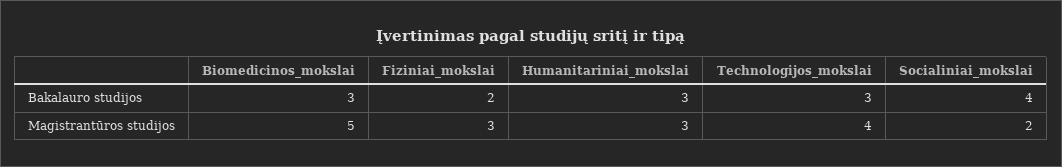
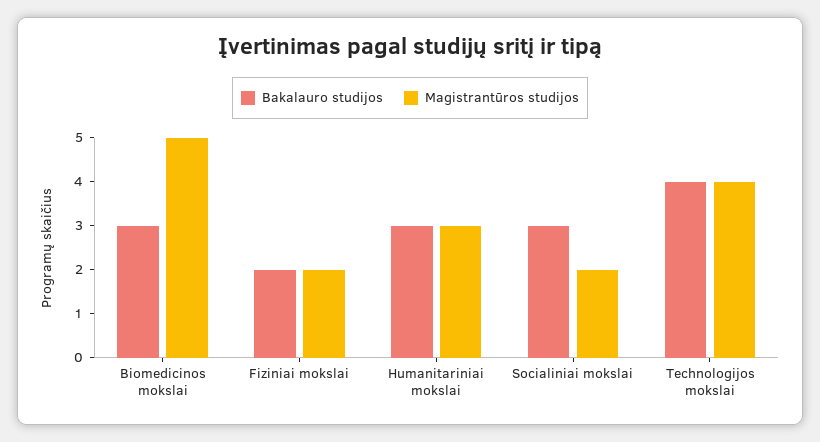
  {
    "Bakalauro studijos": {
      "Biomedicinos_mokslai": 3,
      "Fiziniai_mokslai": 2,
      "Humanitariniai_mokslai": 3,
-     "Technologijos_mokslai": 3,
+     "Technologijos_mokslai": 4,
-     "Socialiniai_mokslai": 4
+     "Socialiniai_mokslai": 3
    },
    "Magistrantūros studijos": {
      "Biomedicinos_mokslai": 5,
-     "Fiziniai_mokslai": 3,
+     "Fiziniai_mokslai": 2,
      "Humanitariniai_mokslai": 3,
      "Technologijos_mokslai": 4,
      "Socialiniai_mokslai": 2
    }
  }

